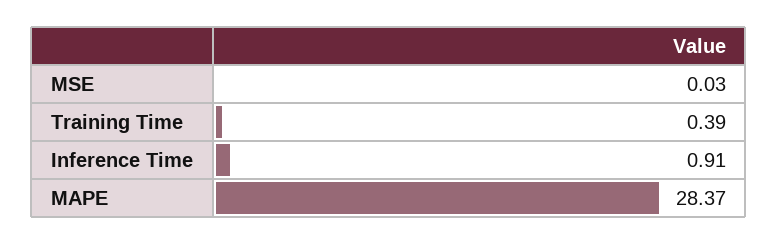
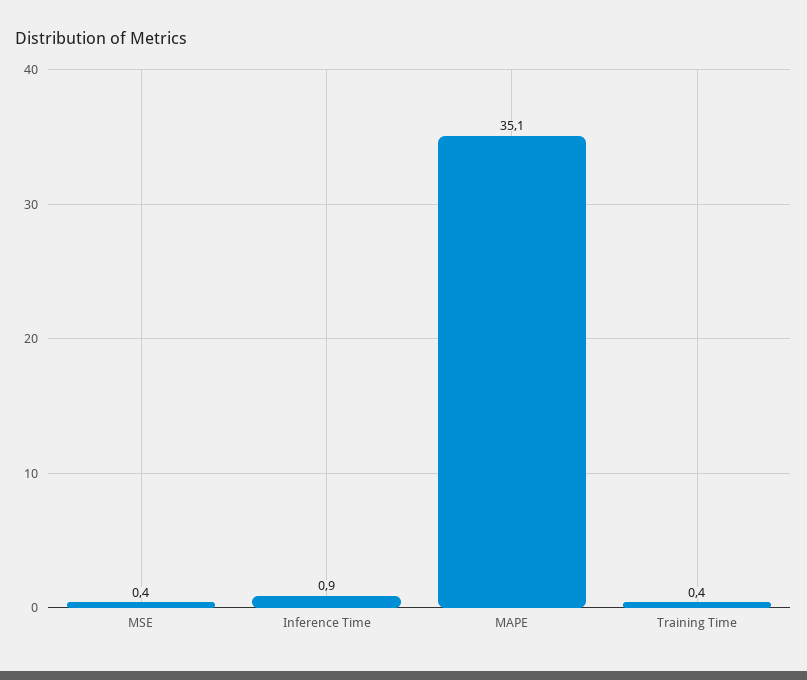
  {
-   "MSE": 0.03,
+   "MSE": 0.4,
    "Training Time": 0.39,
    "Inference Time": 0.91,
-   "MAPE": 28.37
+   "MAPE": 35.1
  }

